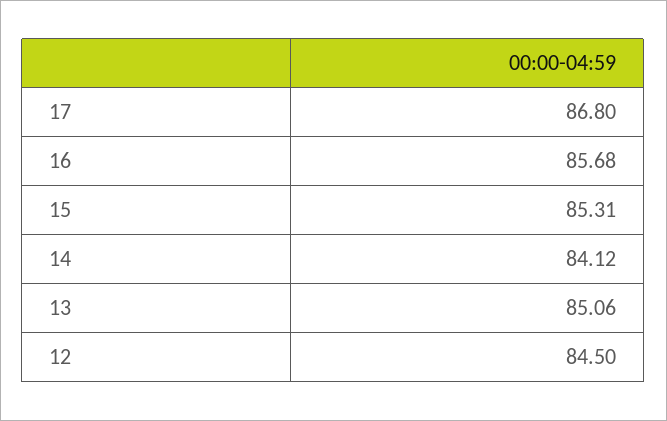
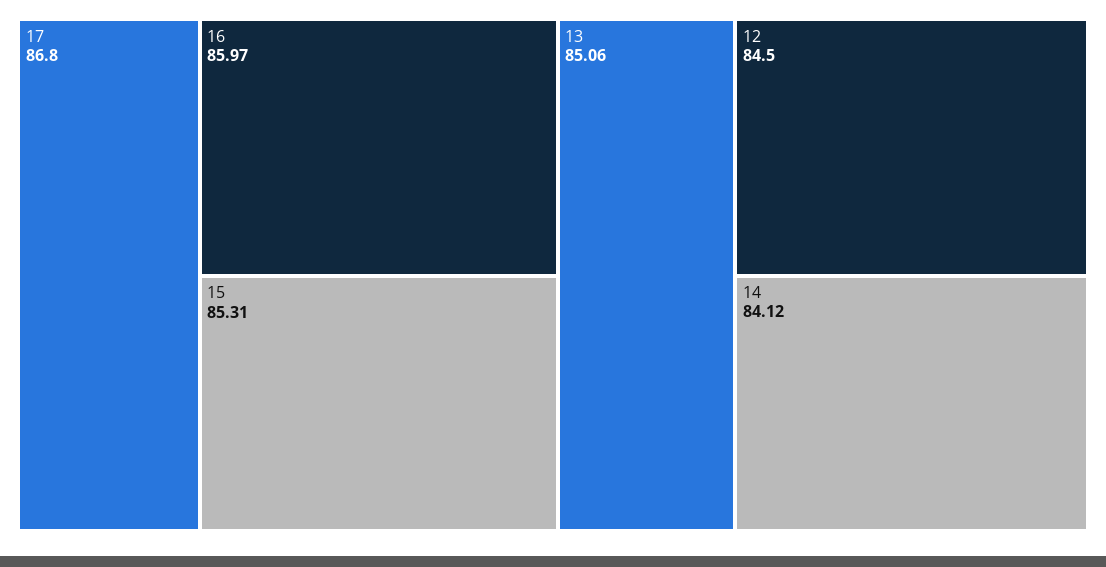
  {
    "17": 86.8,
-   "16": 85.68,
+   "16": 85.97,
    "15": 85.31,
    "14": 84.12,
    "13": 85.06,
    "12": 84.5
  }

